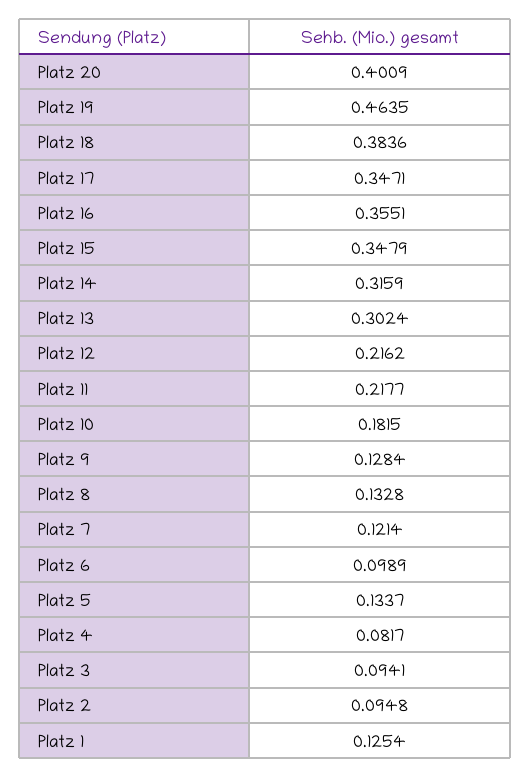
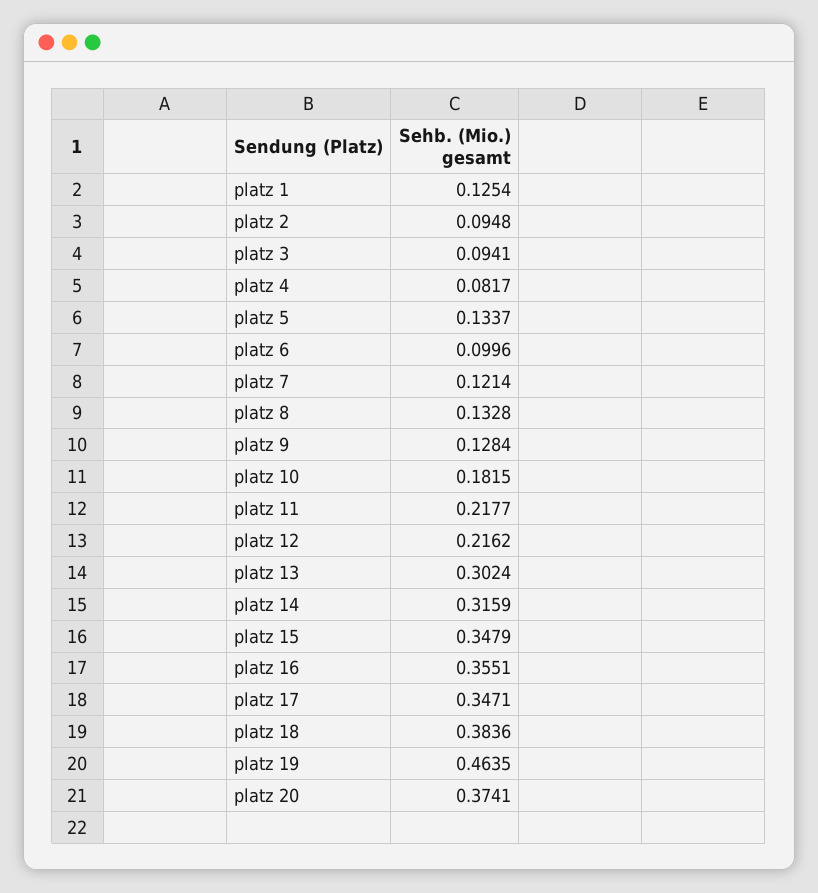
  {
-   "Platz 20": 0.4009,
+   "Platz 20": 0.3741,
    "Platz 19": 0.4635,
    "Platz 18": 0.3836,
    "Platz 17": 0.3471,
    "Platz 16": 0.3551,
    "Platz 15": 0.3479,
    "Platz 14": 0.3159,
    "Platz 13": 0.3024,
    "Platz 12": 0.2162,
    "Platz 11": 0.2177,
    "Platz 10": 0.1815,
    "Platz 9": 0.1284,
    "Platz 8": 0.1328,
    "Platz 7": 0.1214,
-   "Platz 6": 0.0989,
+   "Platz 6": 0.0996,
    "Platz 5": 0.1337,
    "Platz 4": 0.0817,
    "Platz 3": 0.0941,
    "Platz 2": 0.0948,
    "Platz 1": 0.1254
  }

